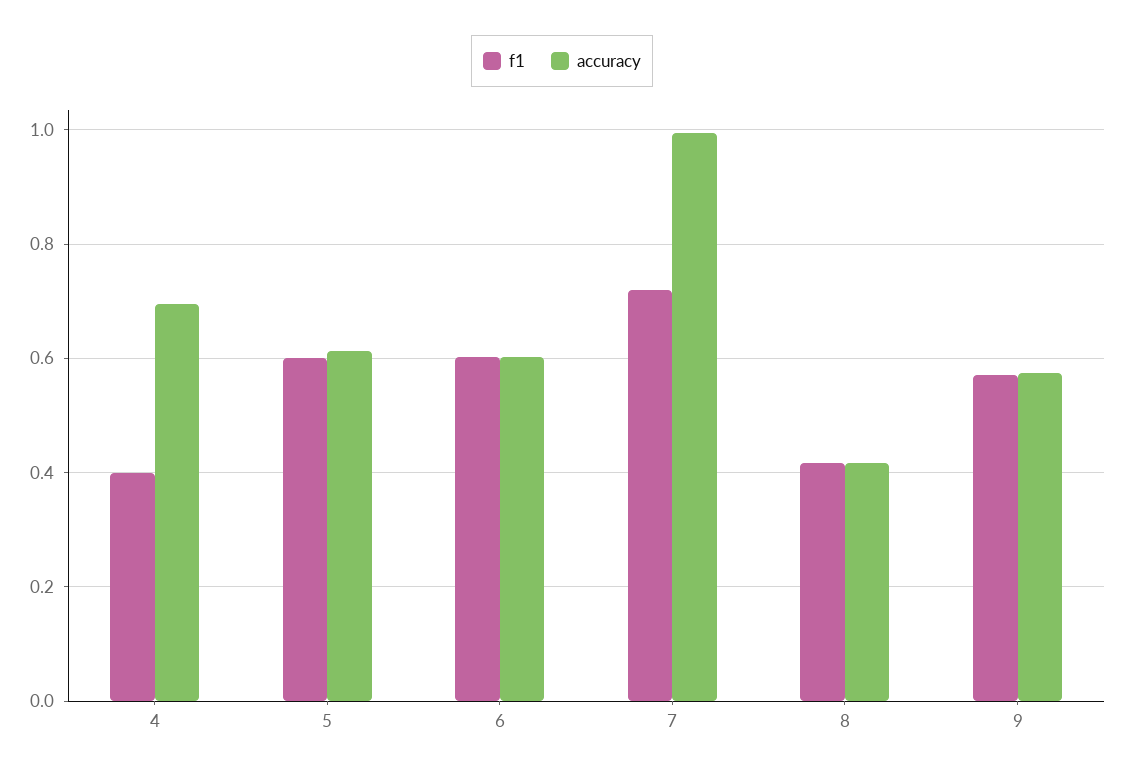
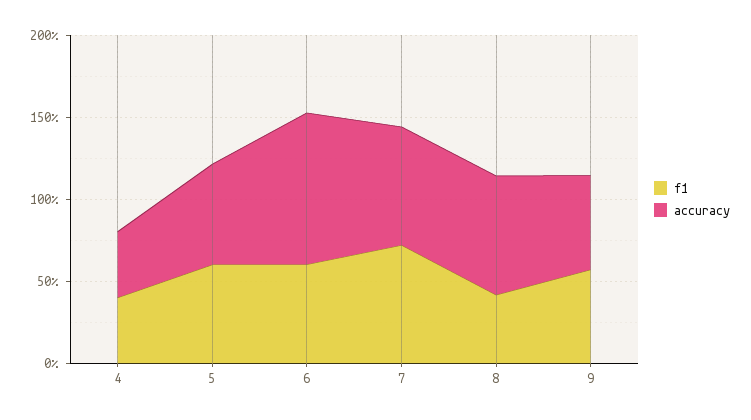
  {
    "f1": {
      "4": 0.4,
      "5": 0.6,
      "6": 0.6,
      "7": 0.72,
      "8": 0.42,
      "9": 0.58
    },
    "accuracy": {
-     "4": 0.7,
+     "4": 0.4,
      "5": 0.62,
-     "6": 0.6,
+     "6": 0.9,
-     "7": 1,
+     "7": 0.7,
-     "8": 0.42,
+     "8": 0.7,
      "9": 0.58
    }
  }

